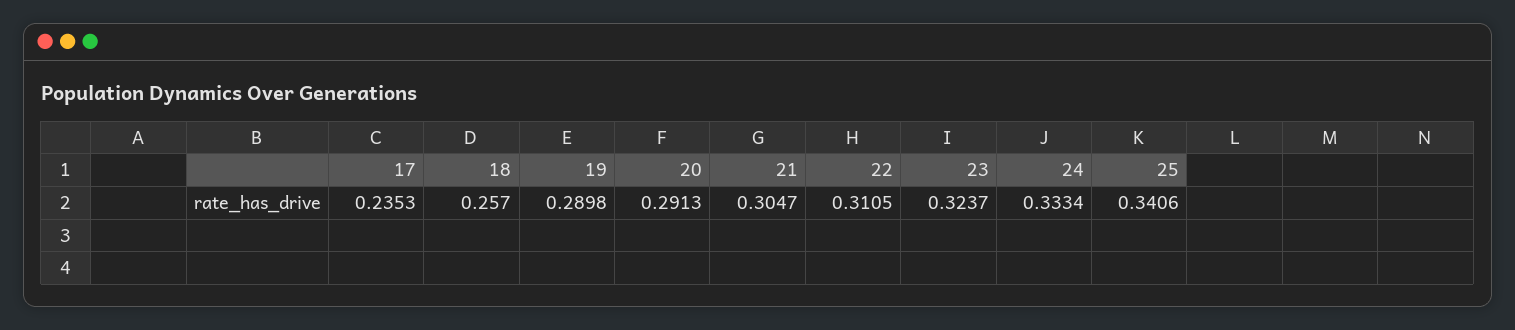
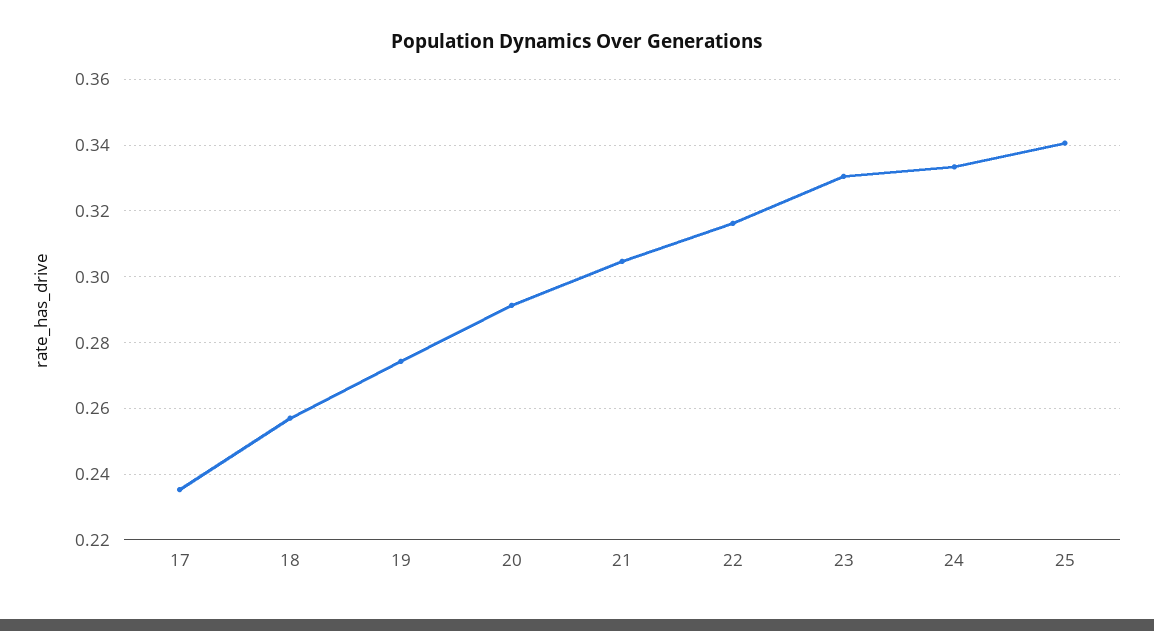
  {
    "17": 0.2353,
    "18": 0.257,
-   "19": 0.2898,
+   "19": 0.274,
    "20": 0.2913,
    "21": 0.3047,
-   "22": 0.3105,
+   "22": 0.316,
-   "23": 0.3237,
+   "23": 0.33,
    "24": 0.3334,
    "25": 0.3406
  }

